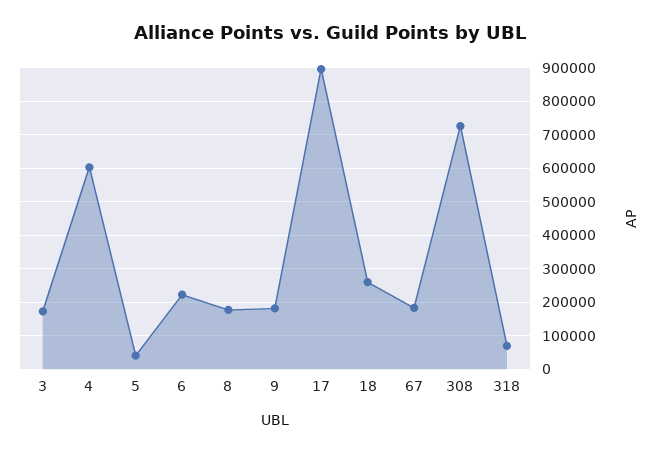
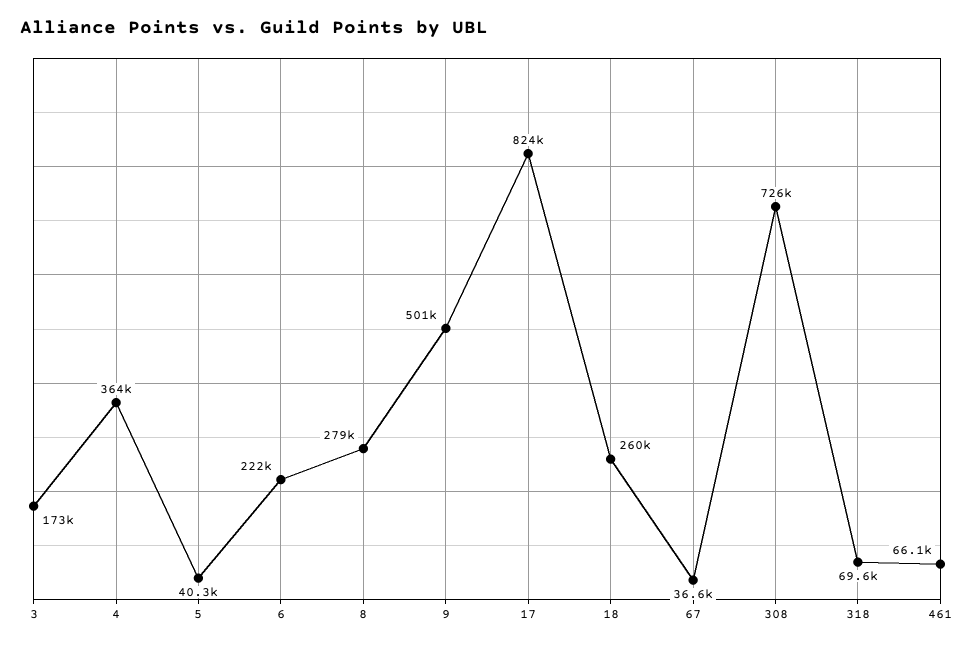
  {
    "3": 173000,
-   "4": 600000,
+   "4": 364000,
    "5": 40300,
    "6": 222000,
-   "8": 180000,
+   "8": 279000,
-   "9": 180000,
+   "9": 501000,
-   "17": 900000,
+   "17": 824000,
    "18": 260000,
-   "67": 180000,
+   "67": 36600,
    "308": 726000,
-   "318": 69600
+   "318": 69600,
+   "461": 66100
  }

